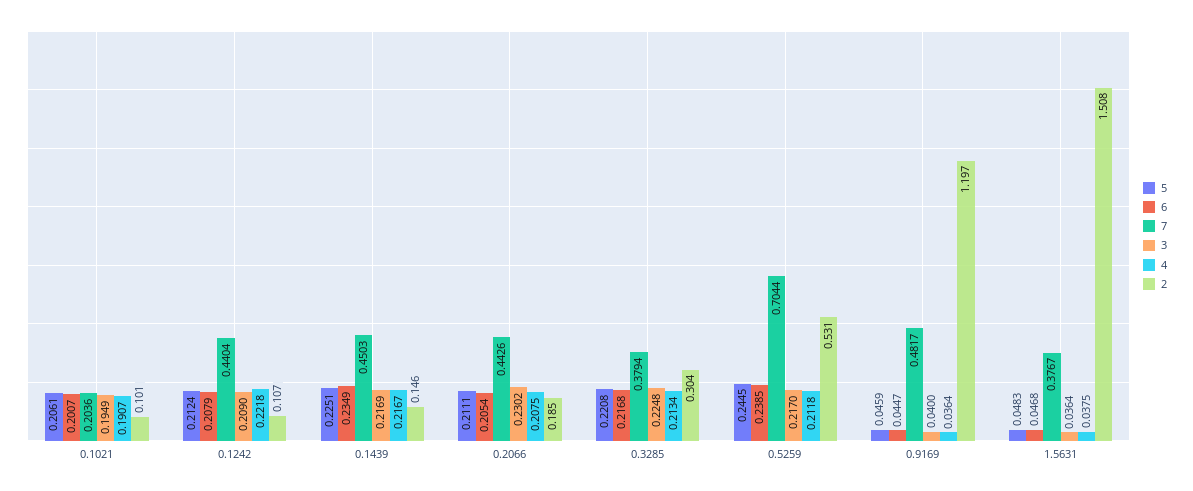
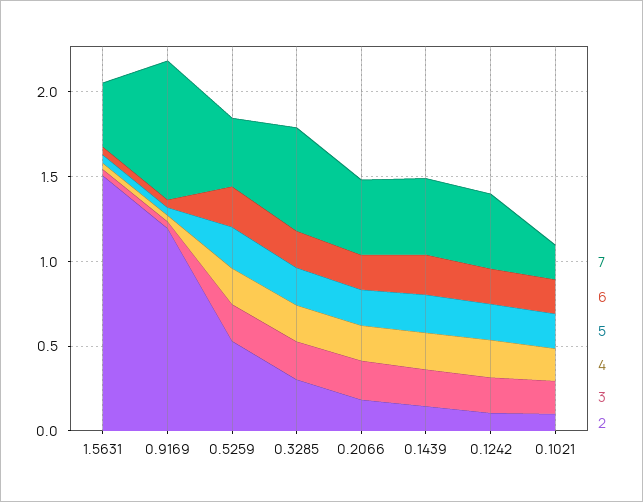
  {
    "5": {
      "0.1021": 0.2061,
      "0.1242": 0.2124,
      "0.1439": 0.2251,
      "0.2066": 0.2111,
      "0.3285": 0.2208,
      "0.5259": 0.2445,
      "0.9169": 0.0459,
      "1.5631": 0.0483
    },
    "6": {
      "0.1021": 0.2007,
      "0.1242": 0.2079,
      "0.1439": 0.2349,
      "0.2066": 0.2054,
      "0.3285": 0.2168,
      "0.5259": 0.2385,
      "0.9169": 0.0447,
      "1.5631": 0.0468
    },
    "7": {
      "0.1021": 0.2036,
      "0.1242": 0.4404,
      "0.1439": 0.4503,
      "0.2066": 0.4426,
-     "0.3285": 0.3794,
+     "0.3285": 0.6,
-     "0.5259": 0.7044,
+     "0.5259": 0.4,
-     "0.9169": 0.4817,
+     "0.9169": 0.8,
      "1.5631": 0.3767
    },
    "3": {
      "0.1021": 0.1949,
      "0.1242": 0.209,
      "0.1439": 0.2169,
      "0.2066": 0.2302,
      "0.3285": 0.2248,
      "0.5259": 0.217,
      "0.9169": 0.04,
      "1.5631": 0.0364
    },
    "4": {
      "0.1021": 0.1907,
      "0.1242": 0.2218,
      "0.1439": 0.2167,
      "0.2066": 0.2075,
      "0.3285": 0.2134,
      "0.5259": 0.2118,
      "0.9169": 0.0364,
      "1.5631": 0.0375
    },
    "2": {
      "0.1021": 0.101,
      "0.1242": 0.107,
      "0.1439": 0.146,
      "0.2066": 0.185,
      "0.3285": 0.304,
      "0.5259": 0.531,
      "0.9169": 1.197,
      "1.5631": 1.508
    }
  }

